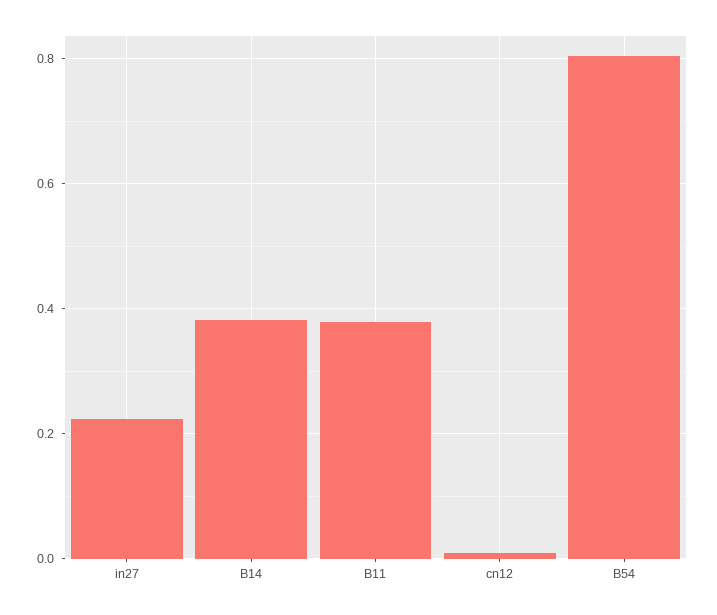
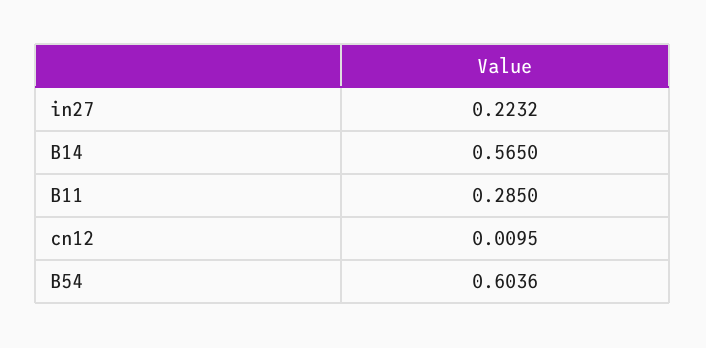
  {
    "in27": 0.2232,
-   "B14": 0.38,
+   "B14": 0.565,
-   "B11": 0.38,
+   "B11": 0.285,
    "cn12": 0.0095,
-   "B54": 0.8
+   "B54": 0.6036
  }

